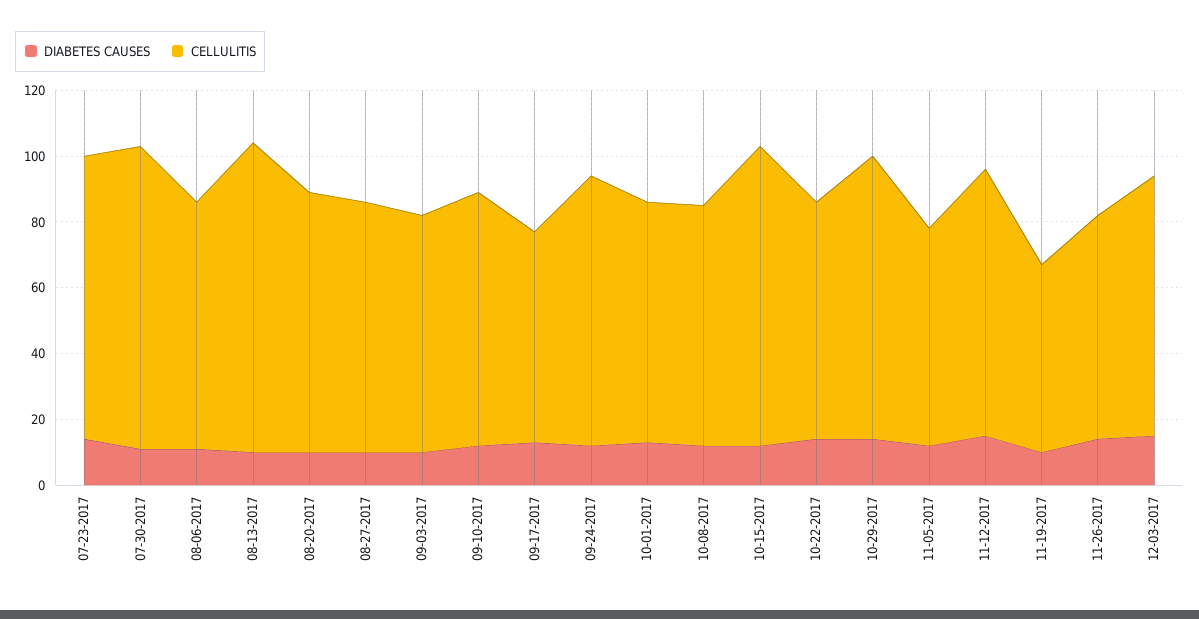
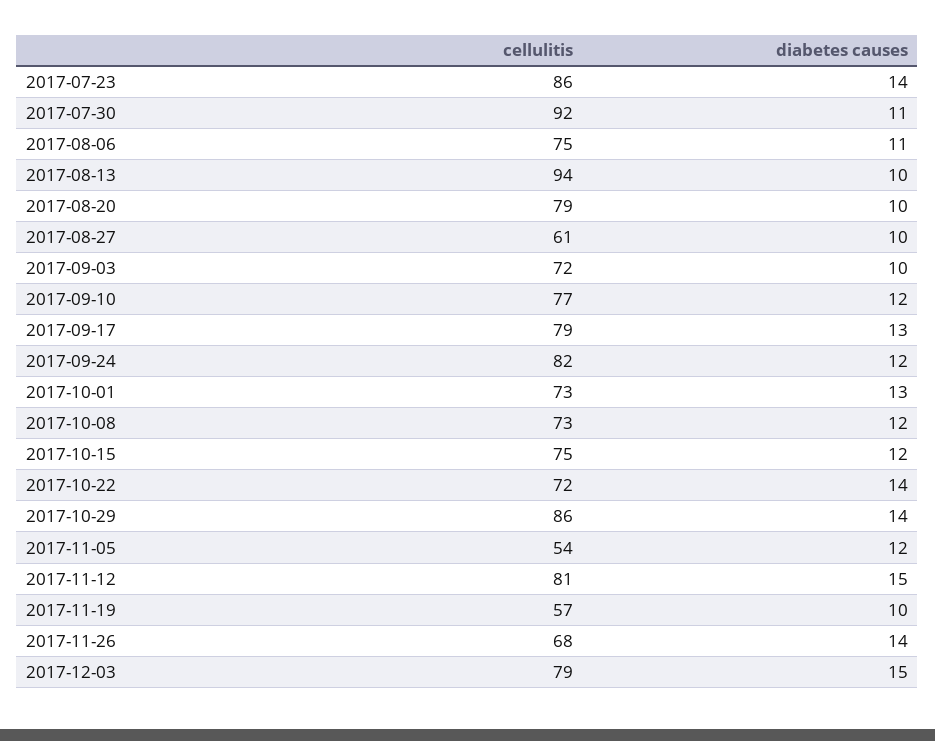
  {
    "DIABETES CAUSES": {
      "07-23-2017": 14,
      "07-30-2017": 11,
      "08-06-2017": 11,
      "08-13-2017": 10,
      "08-20-2017": 10,
      "08-27-2017": 10,
      "09-03-2017": 10,
      "09-10-2017": 12,
      "09-17-2017": 13,
      "09-24-2017": 12,
      "10-01-2017": 13,
      "10-08-2017": 12,
      "10-15-2017": 12,
      "10-22-2017": 14,
      "10-29-2017": 14,
      "11-05-2017": 12,
      "11-12-2017": 15,
      "11-19-2017": 10,
      "11-26-2017": 14,
      "12-03-2017": 15
    },
    "CELLULITIS": {
      "07-23-2017": 86,
      "07-30-2017": 92,
      "08-06-2017": 75,
      "08-13-2017": 94,
      "08-20-2017": 79,
-     "08-27-2017": 75,
+     "08-27-2017": 61,
      "09-03-2017": 72,
      "09-10-2017": 77,
-     "09-17-2017": 65,
+     "09-17-2017": 79,
      "09-24-2017": 82,
      "10-01-2017": 73,
      "10-08-2017": 73,
-     "10-15-2017": 90,
+     "10-15-2017": 75,
      "10-22-2017": 72,
      "10-29-2017": 86,
-     "11-05-2017": 65,
+     "11-05-2017": 54,
      "11-12-2017": 81,
      "11-19-2017": 57,
      "11-26-2017": 68,
      "12-03-2017": 79
    }
  }

